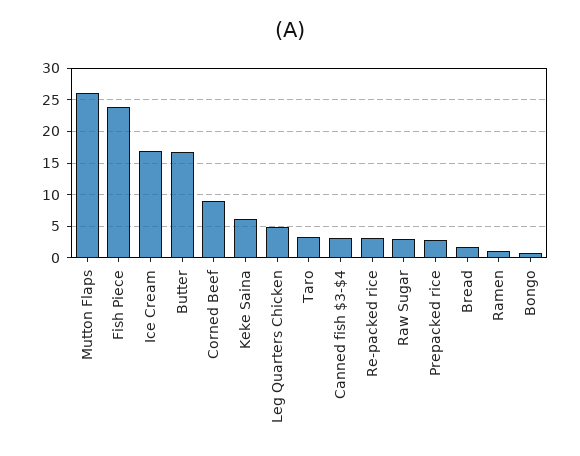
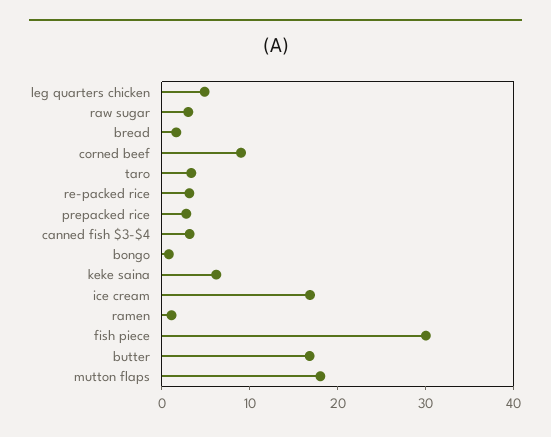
  {
-   "Mutton Flaps": 26,
+   "Mutton Flaps": 18,
-   "Fish Piece": 24,
+   "Fish Piece": 30,
    "Ice Cream": 17,
    "Butter": 17,
    "Corned Beef": 9,
    "Keke Saina": 6,
    "Leg Quarters Chicken": 5,
    "Taro": 3,
    "Canned fish $3-$4": 3,
    "Re-packed rice": 3,
    "Raw Sugar": 3,
    "Prepacked rice": 3,
    "Bread": 2,
    "Ramen": 1,
    "Bongo": 1
  }

